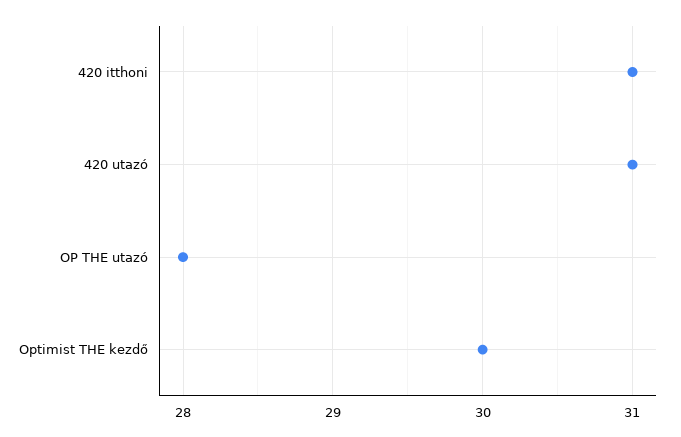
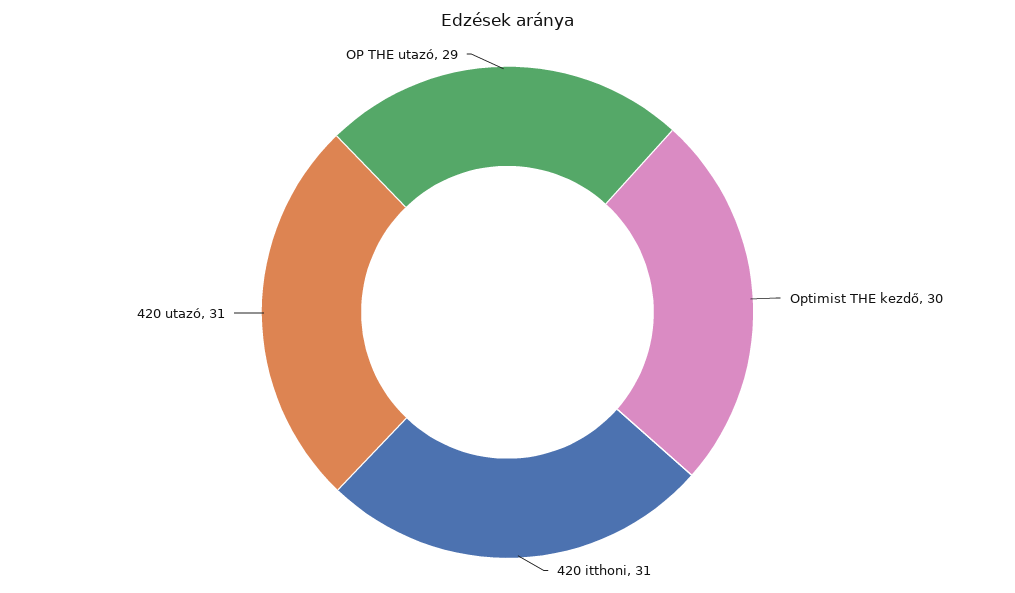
  {
    "420 itthoni": 31,
    "420 utazó": 31,
-   "OP THE utazó": 28,
+   "OP THE utazó": 29,
    "Optimist THE kezdő": 30
  }

